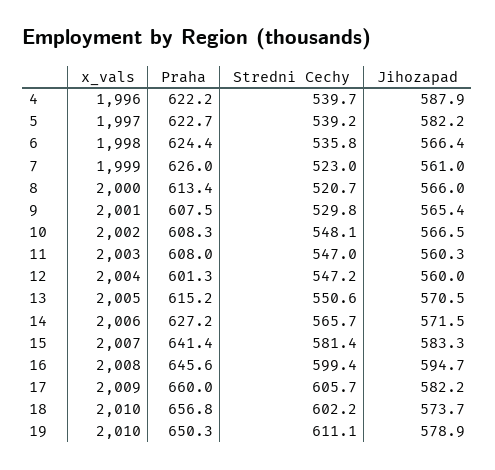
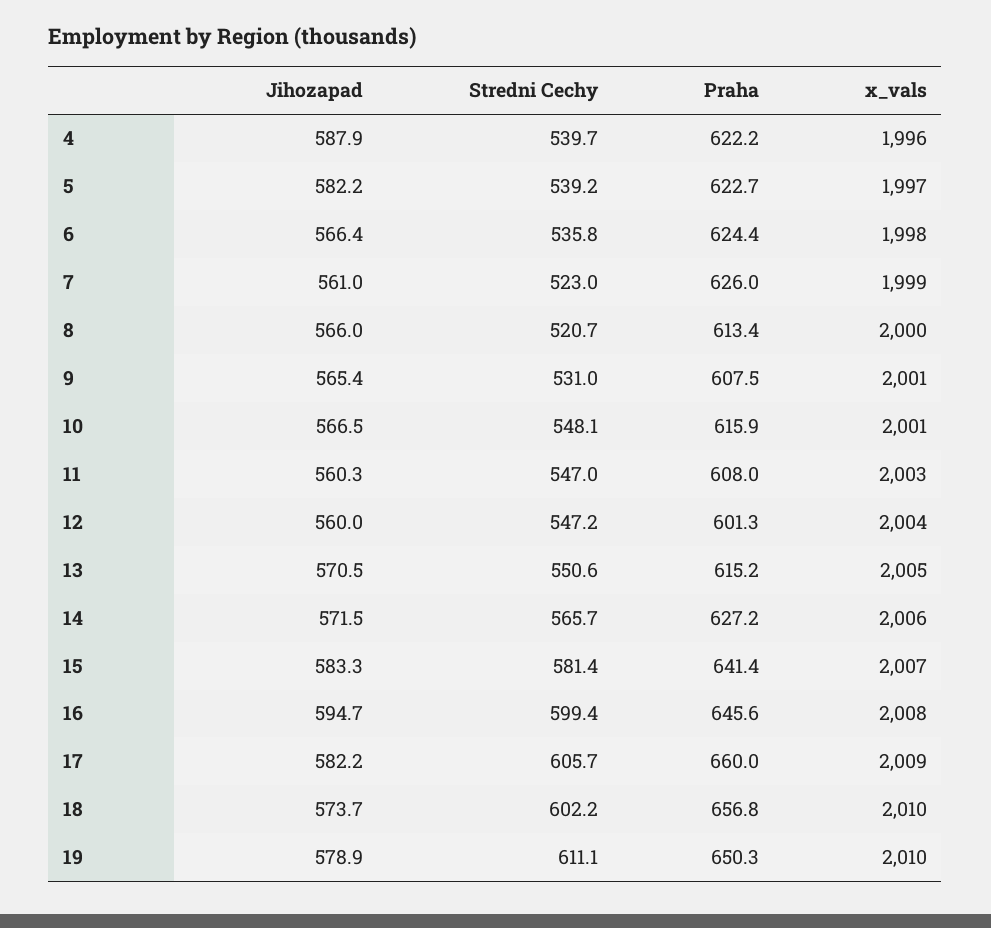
  {
    "x_vals": {
      "4": 1996,
      "5": 1997,
      "6": 1998,
      "7": 1999,
      "8": 2000,
      "9": 2001,
-     "10": 2002,
+     "10": 2001,
      "11": 2003,
      "12": 2004,
      "13": 2005,
      "14": 2006,
      "15": 2007,
      "16": 2008,
      "17": 2009,
      "18": 2010,
      "19": 2010
    },
    "Praha": {
      "4": 622.2,
      "5": 622.7,
      "6": 624.4,
      "7": 626,
      "8": 613.4,
      "9": 607.5,
-     "10": 608.3,
+     "10": 615.9,
      "11": 608,
      "12": 601.3,
      "13": 615.2,
      "14": 627.2,
      "15": 641.4,
      "16": 645.6,
      "17": 660,
      "18": 656.8,
      "19": 650.3
    },
    "Stredni Cechy": {
      "4": 539.7,
      "5": 539.2,
      "6": 535.8,
      "7": 523,
      "8": 520.7,
-     "9": 529.8,
+     "9": 531,
      "10": 548.1,
      "11": 547,
      "12": 547.2,
      "13": 550.6,
      "14": 565.7,
      "15": 581.4,
      "16": 599.4,
      "17": 605.7,
      "18": 602.2,
      "19": 611.1
    },
    "Jihozapad": {
      "4": 587.9,
      "5": 582.2,
      "6": 566.4,
      "7": 561,
      "8": 566,
      "9": 565.4,
      "10": 566.5,
      "11": 560.3,
      "12": 560,
      "13": 570.5,
      "14": 571.5,
      "15": 583.3,
      "16": 594.7,
      "17": 582.2,
      "18": 573.7,
      "19": 578.9
    }
  }

